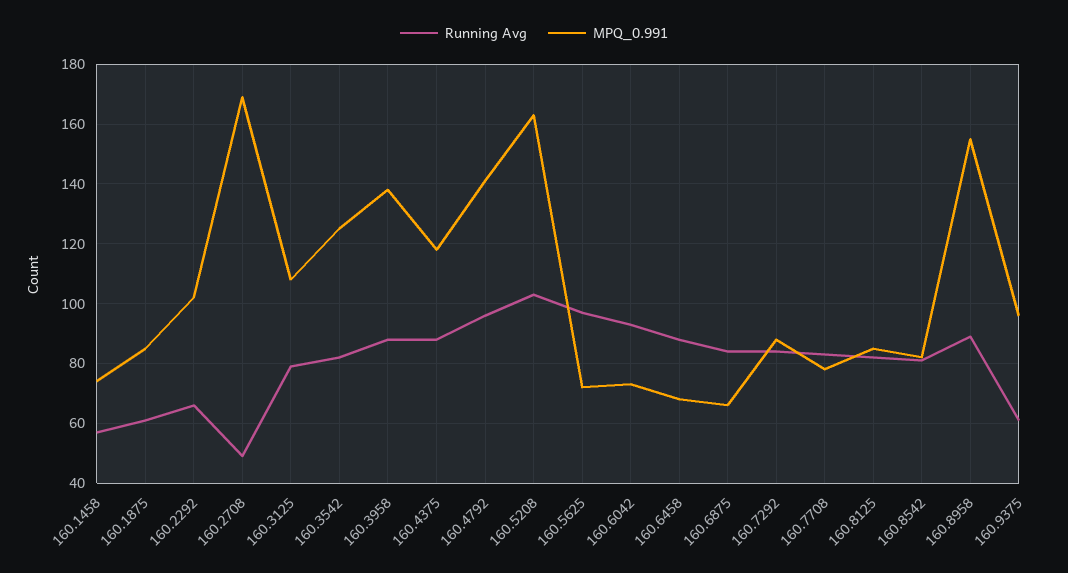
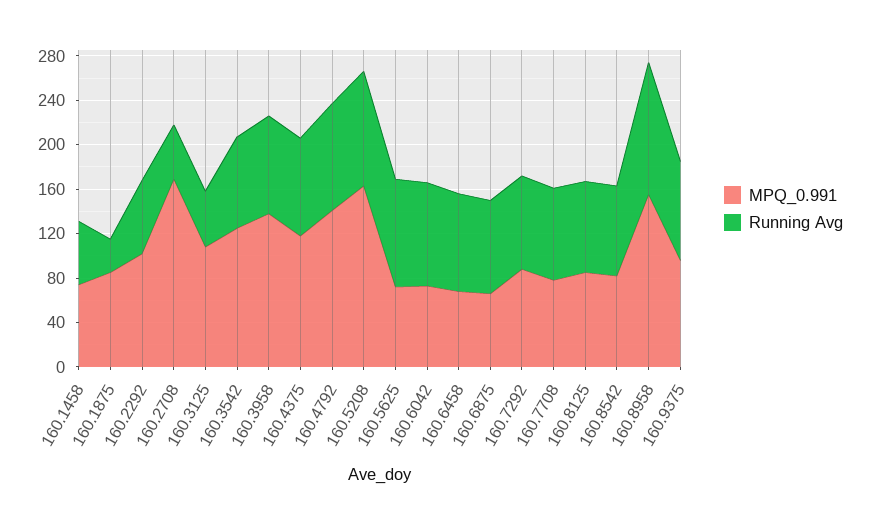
  {
    "Running Avg": {
      "160.1458": 55,
-     "160.1875": 60,
+     "160.1875": 30,
      "160.2292": 65,
      "160.2708": 50,
-     "160.3125": 80,
+     "160.3125": 50,
      "160.3542": 80,
      "160.3958": 90,
      "160.4375": 90,
      "160.4792": 95,
      "160.5208": 105,
      "160.5625": 95,
      "160.6042": 95,
      "160.6458": 90,
      "160.6875": 85,
      "160.7292": 85,
      "160.7708": 85,
      "160.8125": 80,
      "160.8542": 80,
-     "160.8958": 90,
+     "160.8958": 120,
-     "160.9375": 60
+     "160.9375": 90
    },
    "MPQ_0.991": {
      "160.1458": 75,
      "160.1875": 85,
      "160.2292": 100,
      "160.2708": 170,
      "160.3125": 110,
      "160.3542": 125,
      "160.3958": 140,
      "160.4375": 120,
      "160.4792": 140,
      "160.5208": 165,
      "160.5625": 70,
      "160.6042": 75,
      "160.6458": 70,
      "160.6875": 65,
      "160.7292": 90,
      "160.7708": 80,
      "160.8125": 85,
      "160.8542": 80,
      "160.8958": 155,
      "160.9375": 95
    }
  }

